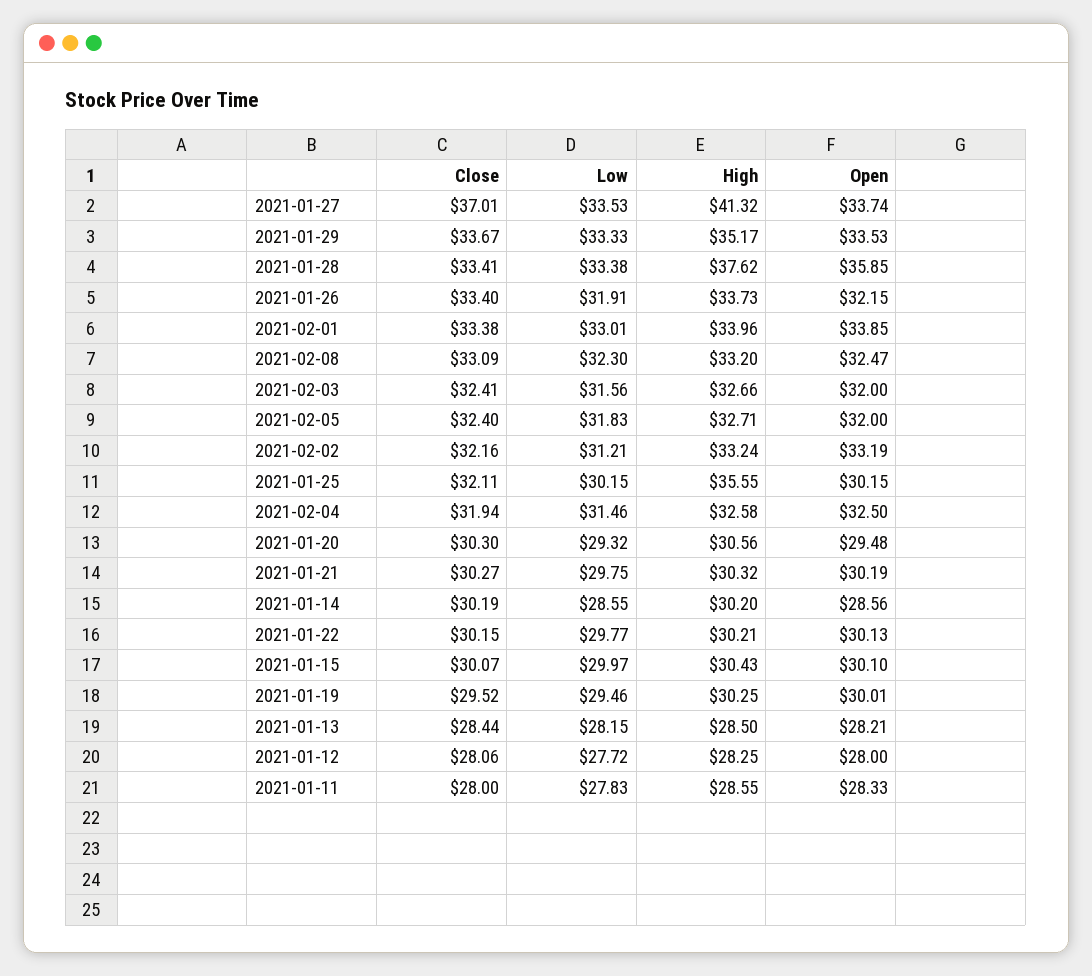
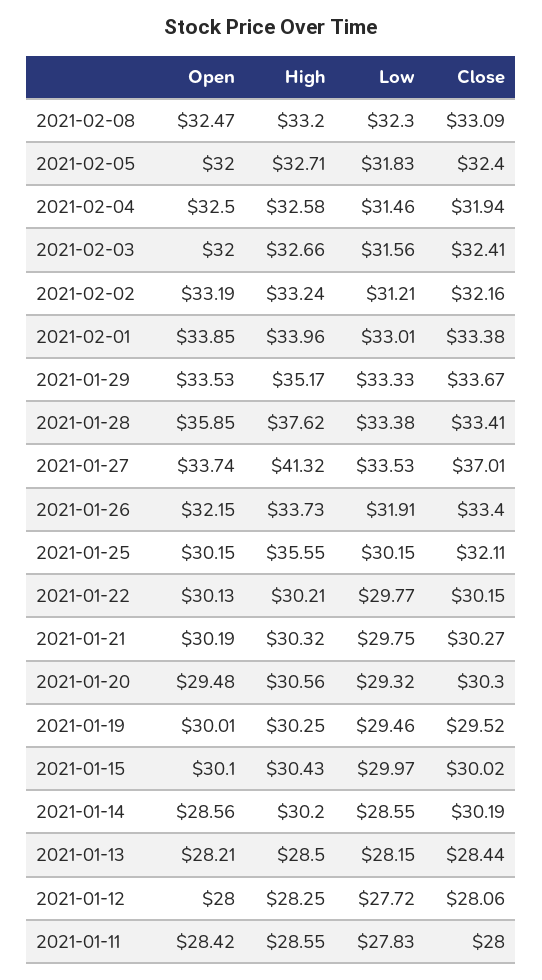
  {
    "Close": {
      "2021-01-27": 37.01,
      "2021-01-29": 33.67,
      "2021-01-28": 33.41,
      "2021-01-26": 33.4,
      "2021-02-01": 33.38,
      "2021-02-08": 33.09,
      "2021-02-03": 32.41,
      "2021-02-05": 32.4,
      "2021-02-02": 32.16,
      "2021-01-25": 32.11,
      "2021-02-04": 31.94,
      "2021-01-20": 30.3,
      "2021-01-21": 30.27,
      "2021-01-14": 30.19,
      "2021-01-22": 30.15,
-     "2021-01-15": 30.07,
+     "2021-01-15": 30.02,
      "2021-01-19": 29.52,
      "2021-01-13": 28.44,
      "2021-01-12": 28.06,
      "2021-01-11": 28
    },
    "Low": {
      "2021-01-27": 33.53,
      "2021-01-29": 33.33,
      "2021-01-28": 33.38,
      "2021-01-26": 31.91,
      "2021-02-01": 33.01,
      "2021-02-08": 32.3,
      "2021-02-03": 31.56,
      "2021-02-05": 31.83,
      "2021-02-02": 31.21,
      "2021-01-25": 30.15,
      "2021-02-04": 31.46,
      "2021-01-20": 29.32,
      "2021-01-21": 29.75,
      "2021-01-14": 28.55,
      "2021-01-22": 29.77,
      "2021-01-15": 29.97,
      "2021-01-19": 29.46,
      "2021-01-13": 28.15,
      "2021-01-12": 27.72,
      "2021-01-11": 27.83
    },
    "High": {
      "2021-01-27": 41.32,
      "2021-01-29": 35.17,
      "2021-01-28": 37.62,
      "2021-01-26": 33.73,
      "2021-02-01": 33.96,
      "2021-02-08": 33.2,
      "2021-02-03": 32.66,
      "2021-02-05": 32.71,
      "2021-02-02": 33.24,
      "2021-01-25": 35.55,
      "2021-02-04": 32.58,
      "2021-01-20": 30.56,
      "2021-01-21": 30.32,
      "2021-01-14": 30.2,
      "2021-01-22": 30.21,
      "2021-01-15": 30.43,
      "2021-01-19": 30.25,
      "2021-01-13": 28.5,
      "2021-01-12": 28.25,
      "2021-01-11": 28.55
    },
    "Open": {
      "2021-01-27": 33.74,
      "2021-01-29": 33.53,
      "2021-01-28": 35.85,
      "2021-01-26": 32.15,
      "2021-02-01": 33.85,
      "2021-02-08": 32.47,
      "2021-02-03": 32,
      "2021-02-05": 32,
      "2021-02-02": 33.19,
      "2021-01-25": 30.15,
      "2021-02-04": 32.5,
      "2021-01-20": 29.48,
      "2021-01-21": 30.19,
      "2021-01-14": 28.56,
      "2021-01-22": 30.13,
      "2021-01-15": 30.1,
      "2021-01-19": 30.01,
      "2021-01-13": 28.21,
      "2021-01-12": 28,
-     "2021-01-11": 28.33
+     "2021-01-11": 28.42
    }
  }

